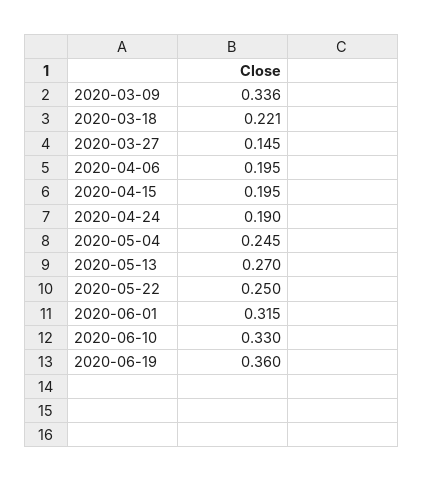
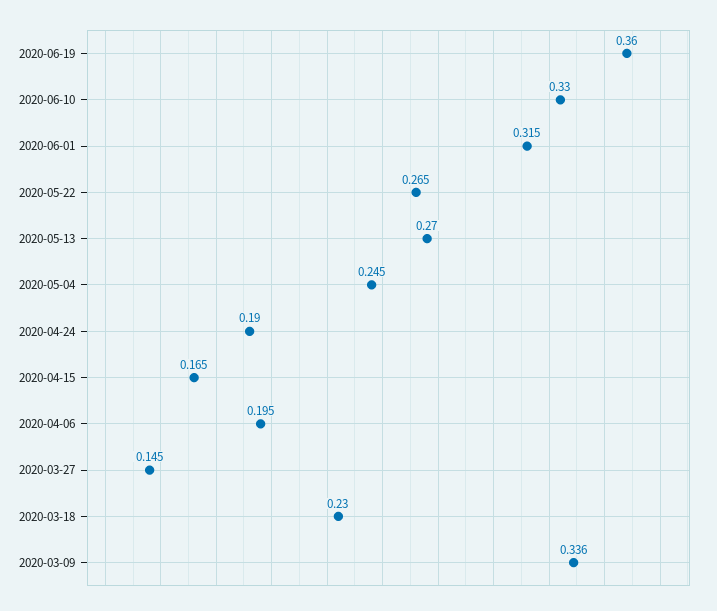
  {
    "2020-03-09": 0.336,
-   "2020-03-18": 0.221,
+   "2020-03-18": 0.23,
    "2020-03-27": 0.145,
    "2020-04-06": 0.195,
-   "2020-04-15": 0.195,
+   "2020-04-15": 0.165,
    "2020-04-24": 0.19,
    "2020-05-04": 0.245,
    "2020-05-13": 0.27,
-   "2020-05-22": 0.25,
+   "2020-05-22": 0.265,
    "2020-06-01": 0.315,
    "2020-06-10": 0.33,
    "2020-06-19": 0.36
  }

